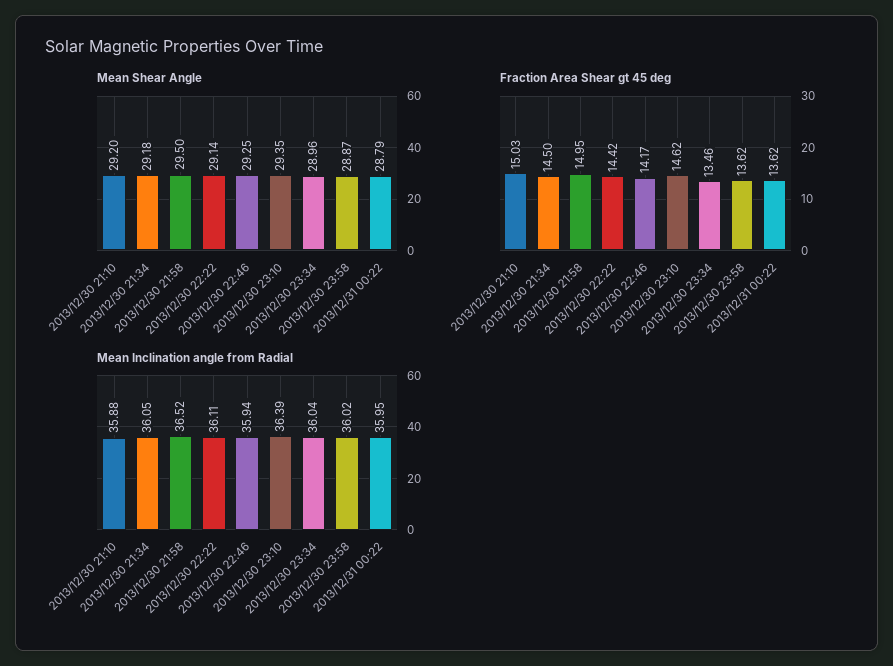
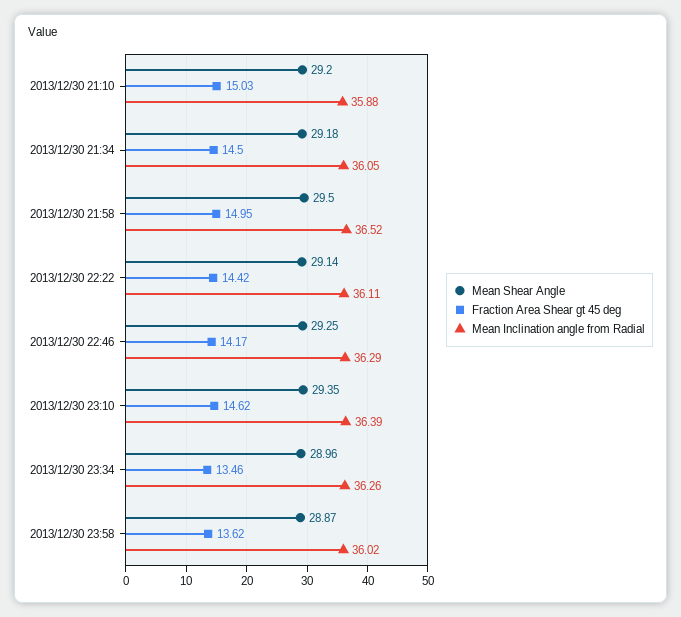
  {
    "Mean Shear Angle": {
      "2013/12/30 21:10": 29.2,
      "2013/12/30 21:34": 29.18,
      "2013/12/30 21:58": 29.5,
      "2013/12/30 22:22": 29.14,
      "2013/12/30 22:46": 29.25,
      "2013/12/30 23:10": 29.35,
      "2013/12/30 23:34": 28.96,
-     "2013/12/30 23:58": 28.87,
+     "2013/12/30 23:58": 28.87
-     "2013/12/31 00:22": 28.79
    },
    "Fraction Area Shear gt 45 deg": {
      "2013/12/30 21:10": 15.03,
      "2013/12/30 21:34": 14.5,
      "2013/12/30 21:58": 14.95,
      "2013/12/30 22:22": 14.42,
      "2013/12/30 22:46": 14.17,
      "2013/12/30 23:10": 14.62,
      "2013/12/30 23:34": 13.46,
-     "2013/12/30 23:58": 13.62,
+     "2013/12/30 23:58": 13.62
-     "2013/12/31 00:22": 13.62
    },
    "Mean Inclination angle from Radial": {
      "2013/12/30 21:10": 35.88,
      "2013/12/30 21:34": 36.05,
      "2013/12/30 21:58": 36.52,
      "2013/12/30 22:22": 36.11,
-     "2013/12/30 22:46": 35.94,
+     "2013/12/30 22:46": 36.29,
      "2013/12/30 23:10": 36.39,
-     "2013/12/30 23:34": 36.04,
+     "2013/12/30 23:34": 36.26,
-     "2013/12/30 23:58": 36.02,
+     "2013/12/30 23:58": 36.02
-     "2013/12/31 00:22": 35.95
    }
  }

